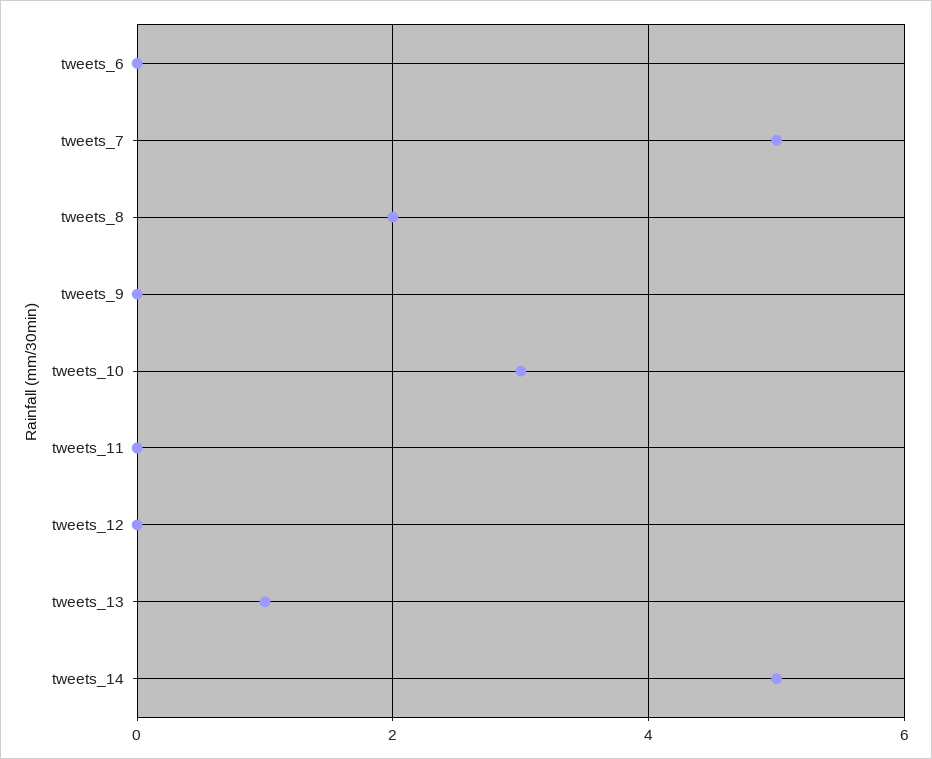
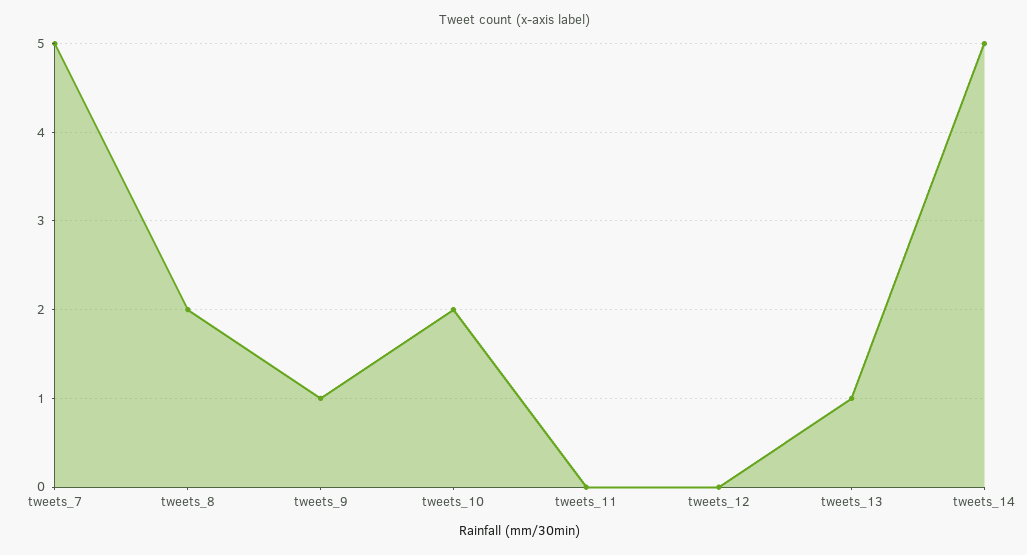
  {
-   "tweets_6": 0,
    "tweets_7": 5,
    "tweets_8": 2,
-   "tweets_9": 0,
+   "tweets_9": 1,
-   "tweets_10": 3,
+   "tweets_10": 2,
    "tweets_11": 0,
    "tweets_12": 0,
    "tweets_13": 1,
    "tweets_14": 5
  }

